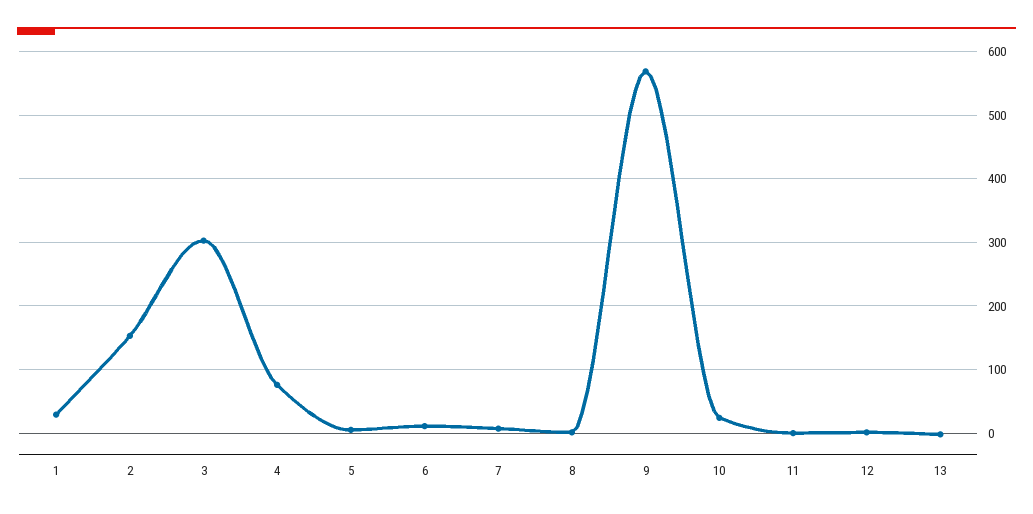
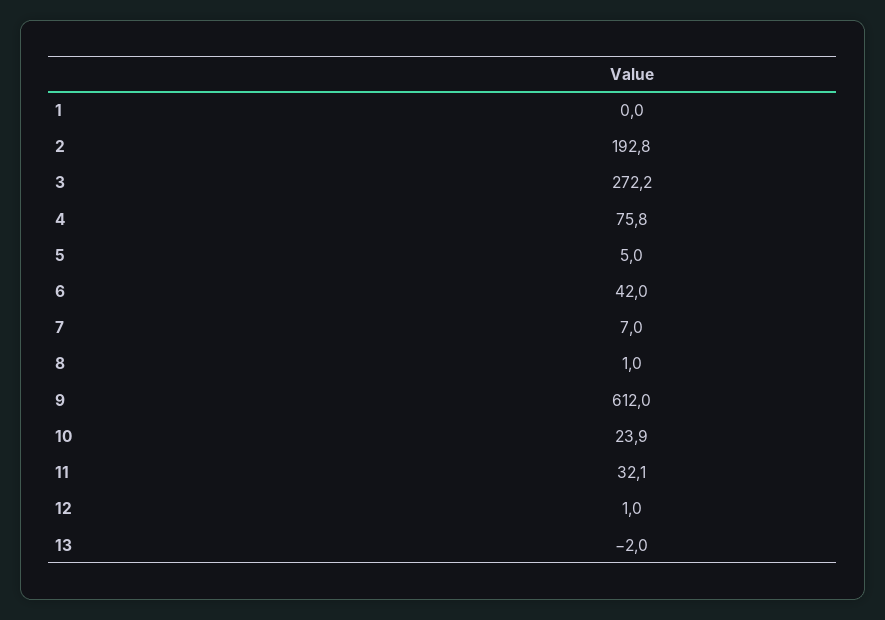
  {
-   "1": 30,
+   "1": 0,
-   "2": 150,
+   "2": 192.8,
-   "3": 300,
+   "3": 272.2,
    "4": 75.8,
    "5": 5,
-   "6": 10,
+   "6": 42,
    "7": 7,
    "8": 1,
-   "9": 570,
+   "9": 612,
    "10": 23.9,
-   "11": 0,
+   "11": 32.1,
    "12": 1,
    "13": -2
  }

